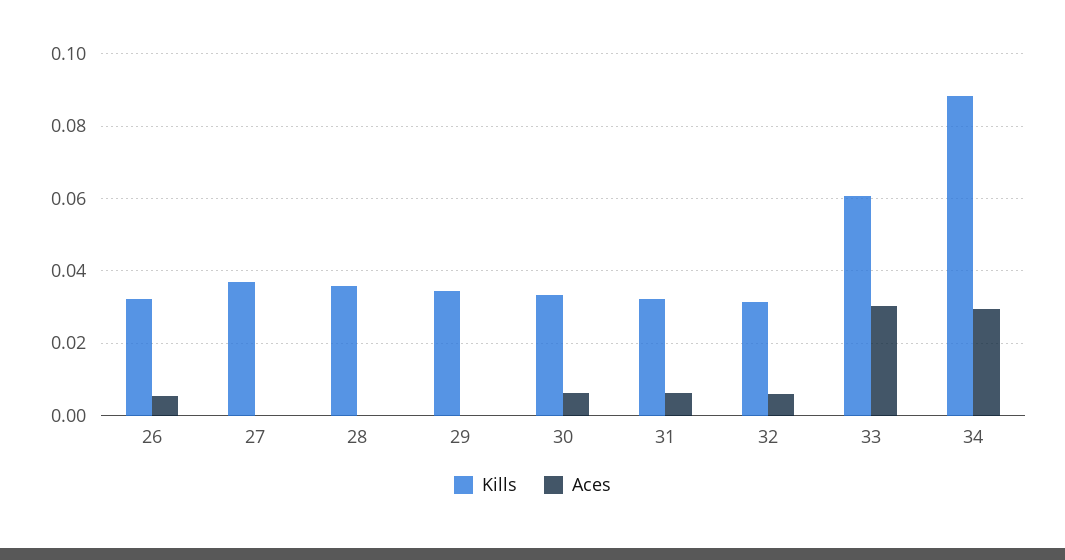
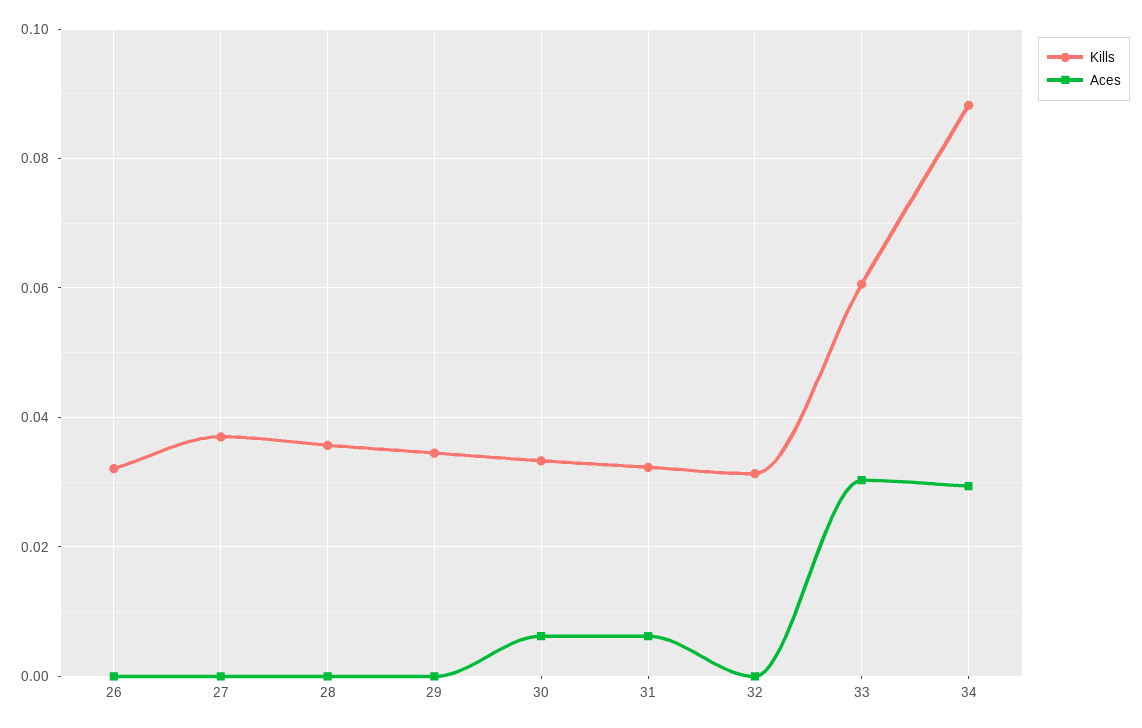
  {
    "Kills": {
      "26": 0.032,
      "27": 0.038,
      "28": 0.036,
      "29": 0.034,
      "30": 0.034,
      "31": 0.032,
      "32": 0.032,
      "33": 0.06,
      "34": 0.088
    },
    "Aces": {
-     "26": 0.006,
+     "26": 0,
      "27": 0,
      "28": 0,
      "29": 0,
      "30": 0.006,
      "31": 0.006,
-     "32": 0.006,
+     "32": 0,
      "33": 0.03,
      "34": 0.03
    }
  }

